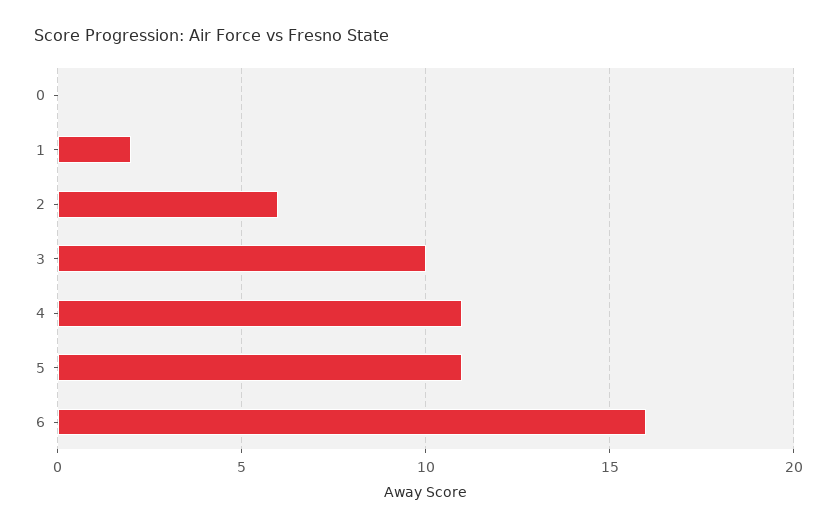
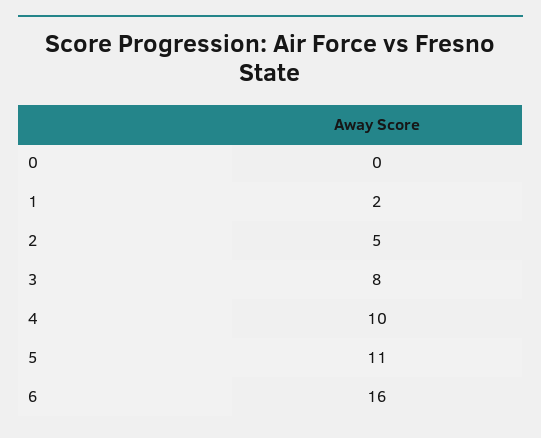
  {
    "0": 0,
    "1": 2,
-   "2": 6,
+   "2": 5,
-   "3": 10,
+   "3": 8,
-   "4": 11,
+   "4": 10,
    "5": 11,
    "6": 16
  }

